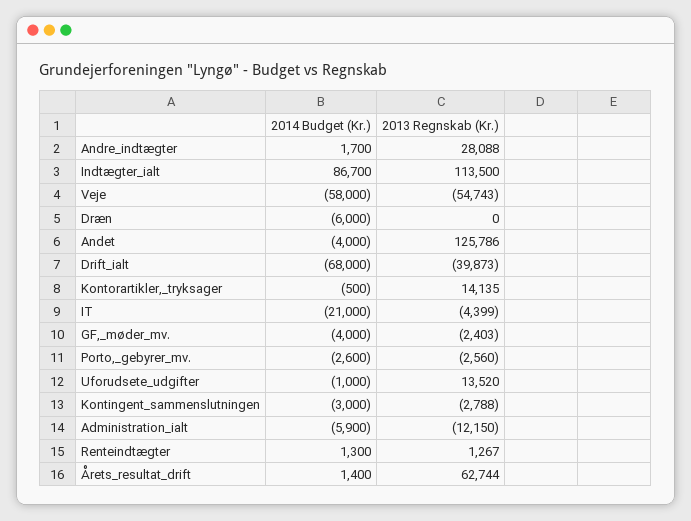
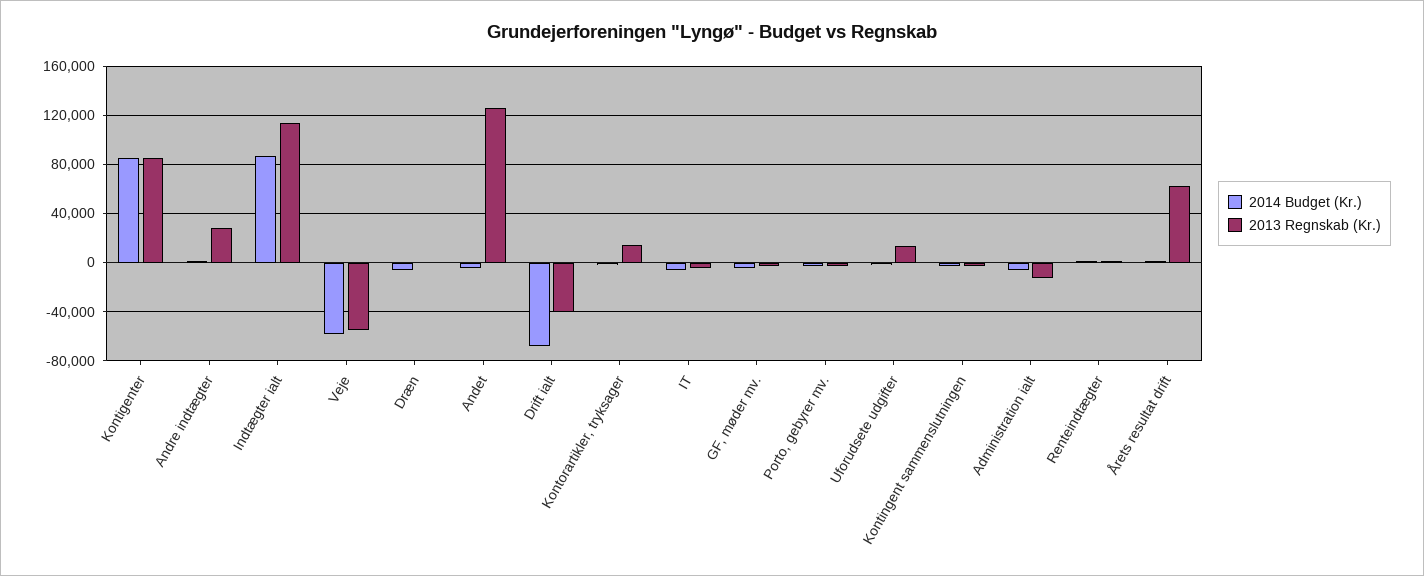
  {
    "2014 Budget (Kr.)": {
      "Andre_indtægter": 1700,
      "Indtægter_ialt": 86700,
      "Veje": -58000,
      "Dræn": -6000,
      "Andet": -4000,
      "Drift_ialt": -68000,
      "Kontorartikler,_tryksager": -500,
-     "IT": -21000,
+     "IT": -5000,
      "GF,_møder_mv.": -4000,
      "Porto,_gebyrer_mv.": -2600,
      "Uforudsete_udgifter": -1000,
      "Kontingent_sammenslutningen": -3000,
      "Administration_ialt": -5900,
      "Renteindtægter": 1300,
-     "Årets_resultat_drift": 1400
+     "Årets_resultat_drift": 1400,
+     "Kontigenter": 85000
    },
    "2013 Regnskab (Kr.)": {
      "Andre_indtægter": 28088,
      "Indtægter_ialt": 113500,
      "Veje": -54743,
      "Dræn": 0,
      "Andet": 125786,
      "Drift_ialt": -39873,
      "Kontorartikler,_tryksager": 14135,
      "IT": -4399,
      "GF,_møder_mv.": -2403,
      "Porto,_gebyrer_mv.": -2560,
      "Uforudsete_udgifter": 13520,
      "Kontingent_sammenslutningen": -2788,
      "Administration_ialt": -12150,
      "Renteindtægter": 1267,
-     "Årets_resultat_drift": 62744
+     "Årets_resultat_drift": 62744,
+     "Kontigenter": 85000
    }
  }

